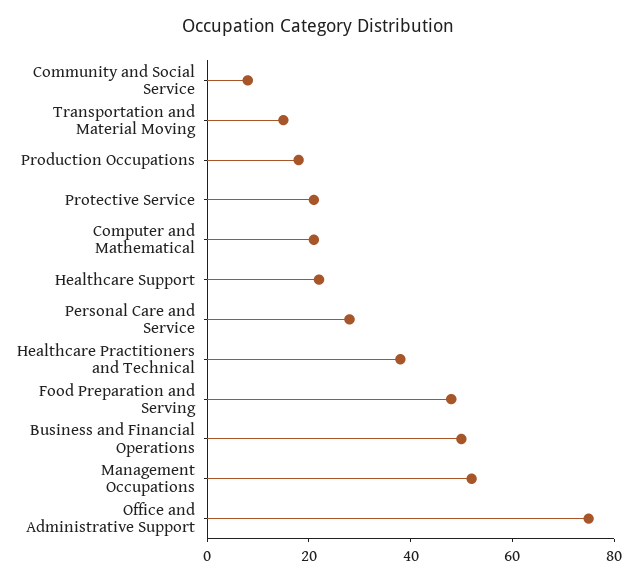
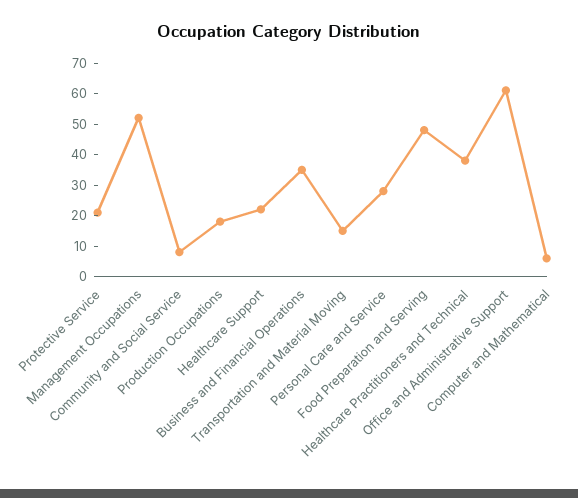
  {
    "Community and Social Service": 10,
    "Transportation and Material Moving": 15,
    "Production Occupations": 20,
    "Protective Service": 20,
-   "Computer and Mathematical": 20,
+   "Computer and Mathematical": 5,
    "Healthcare Support": 20,
    "Personal Care and Service": 30,
    "Healthcare Practitioners and Technical": 40,
    "Food Preparation and Serving": 50,
-   "Business and Financial Operations": 50,
+   "Business and Financial Operations": 35,
    "Management Occupations": 50,
-   "Office and Administrative Support": 75
+   "Office and Administrative Support": 60
  }

